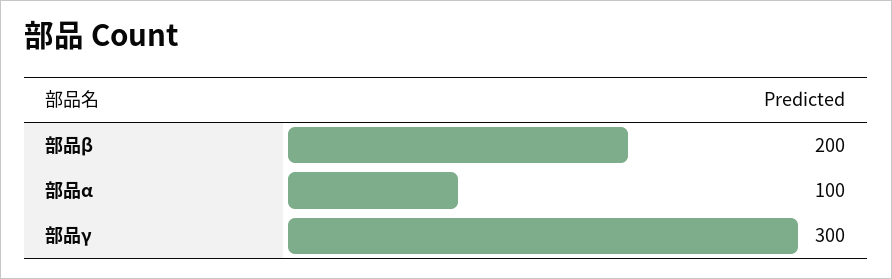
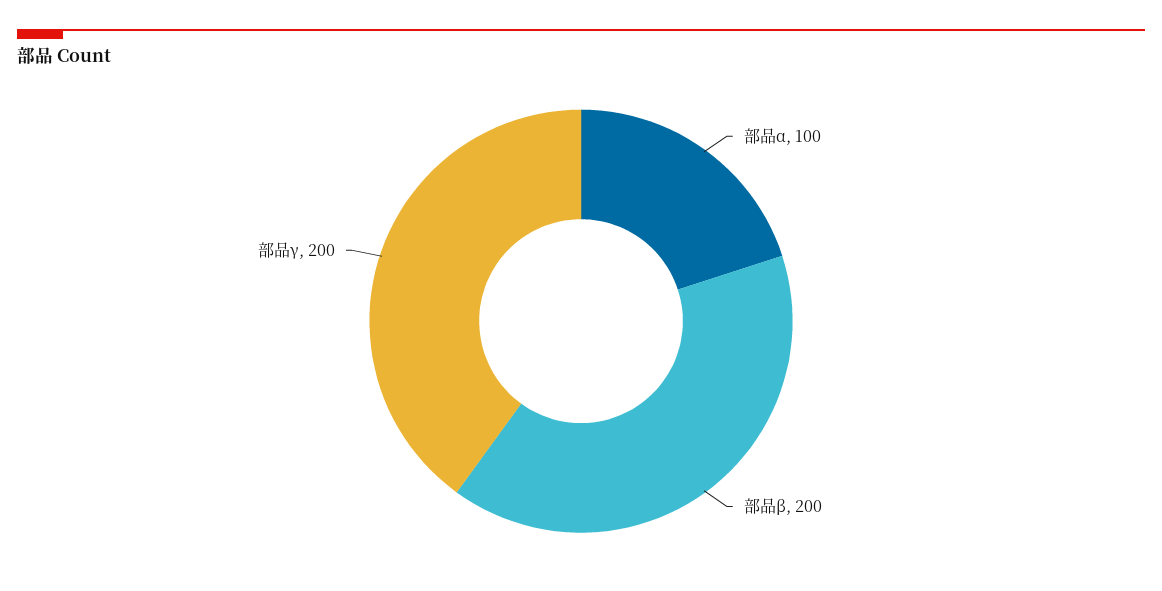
  {
    "部品β": 200,
    "部品α": 100,
-   "部品γ": 300
+   "部品γ": 200
  }

